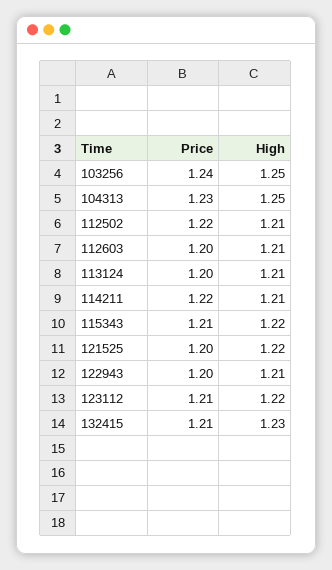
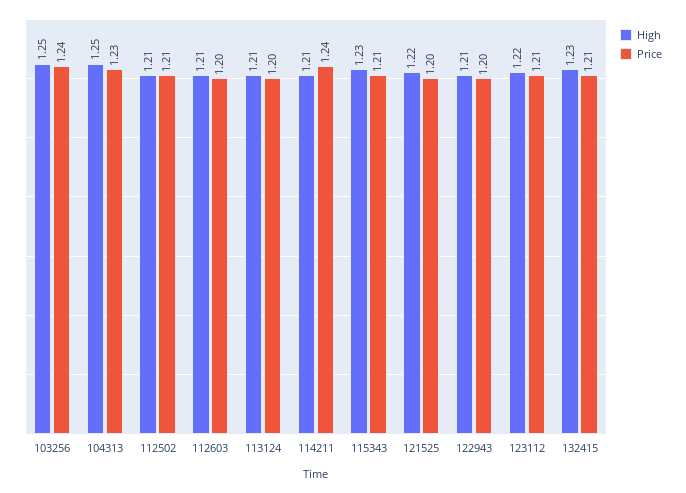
  {
    "Price": {
      "103256": 1.24,
      "104313": 1.23,
-     "112502": 1.22,
+     "112502": 1.21,
      "112603": 1.2,
      "113124": 1.2,
-     "114211": 1.22,
+     "114211": 1.24,
      "115343": 1.21,
      "121525": 1.2,
      "122943": 1.2,
      "123112": 1.21,
      "132415": 1.21
    },
    "High": {
      "103256": 1.25,
      "104313": 1.25,
      "112502": 1.21,
      "112603": 1.21,
      "113124": 1.21,
      "114211": 1.21,
-     "115343": 1.22,
+     "115343": 1.23,
      "121525": 1.22,
      "122943": 1.21,
      "123112": 1.22,
      "132415": 1.23
    }
  }

